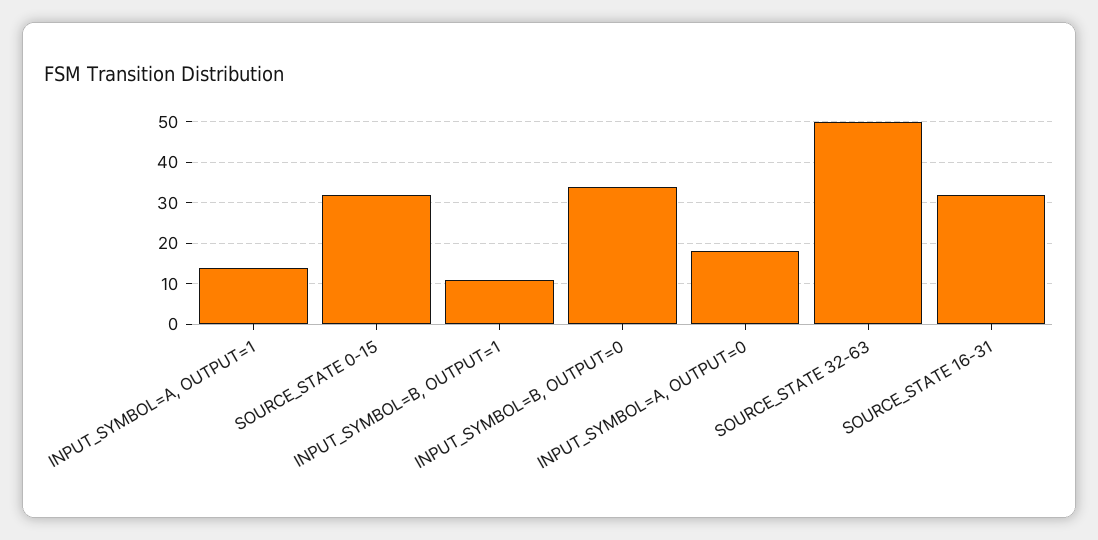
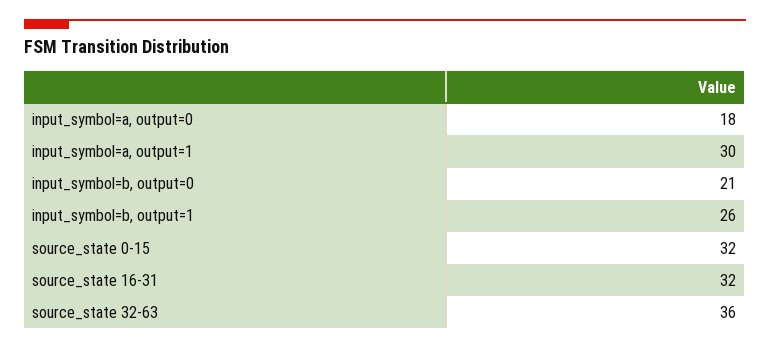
  {
-   "INPUT_SYMBOL=A, OUTPUT=1": 15,
+   "INPUT_SYMBOL=A, OUTPUT=1": 30,
    "SOURCE_STATE 0-15": 32,
-   "INPUT_SYMBOL=B, OUTPUT=1": 10,
+   "INPUT_SYMBOL=B, OUTPUT=1": 26,
-   "INPUT_SYMBOL=B, OUTPUT=0": 35,
+   "INPUT_SYMBOL=B, OUTPUT=0": 21,
    "INPUT_SYMBOL=A, OUTPUT=0": 18,
-   "SOURCE_STATE 32-63": 50,
+   "SOURCE_STATE 32-63": 36,
    "SOURCE_STATE 16-31": 32
  }

